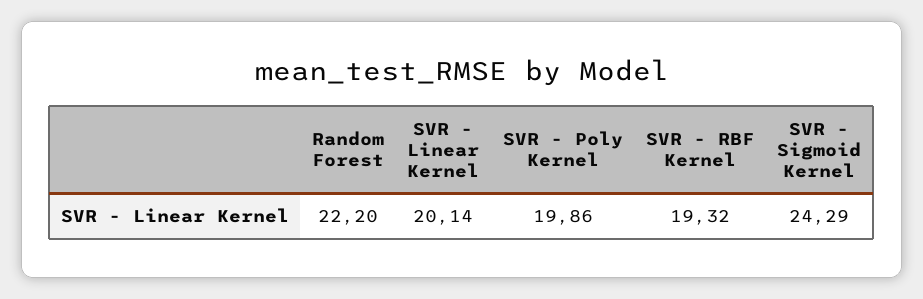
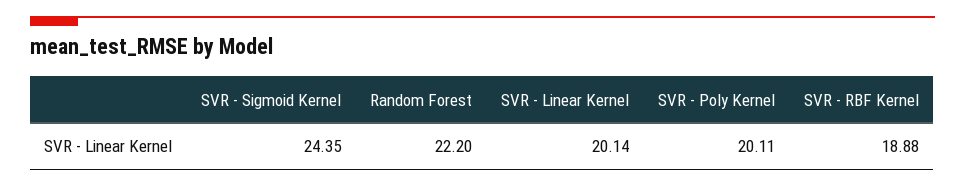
  {
    "Random Forest": 22.2,
    "SVR - Linear Kernel": 20.14,
-   "SVR - Poly Kernel": 19.86,
+   "SVR - Poly Kernel": 20.11,
-   "SVR - RBF Kernel": 19.32,
+   "SVR - RBF Kernel": 18.88,
-   "SVR - Sigmoid Kernel": 24.29
+   "SVR - Sigmoid Kernel": 24.35
  }

